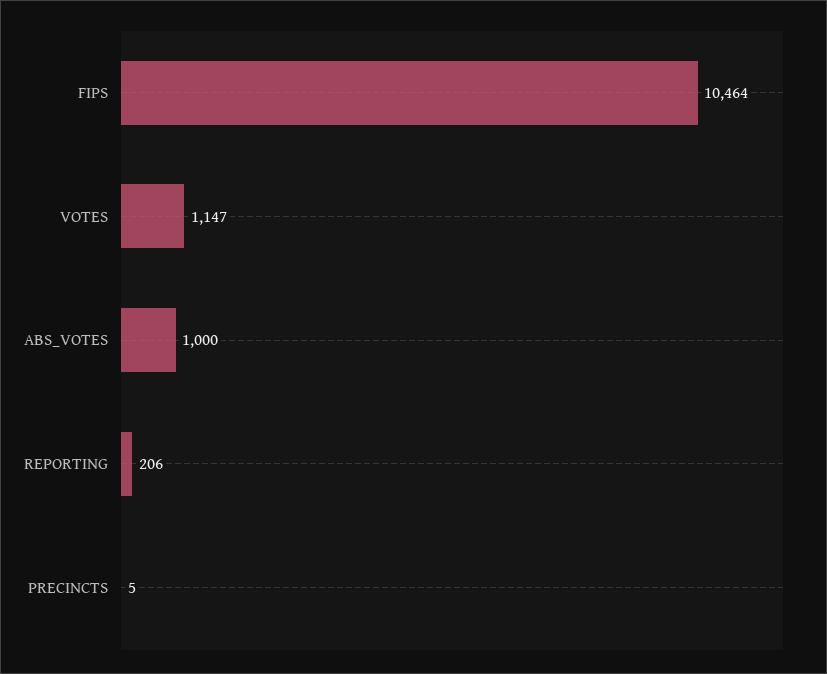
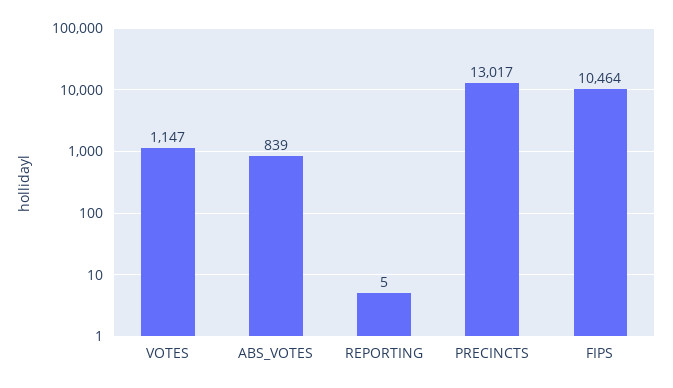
  {
    "FIPS": 10464,
    "VOTES": 1147,
-   "ABS_VOTES": 1000,
+   "ABS_VOTES": 839,
-   "REPORTING": 206,
+   "REPORTING": 5,
-   "PRECINCTS": 5
+   "PRECINCTS": 13017
  }

